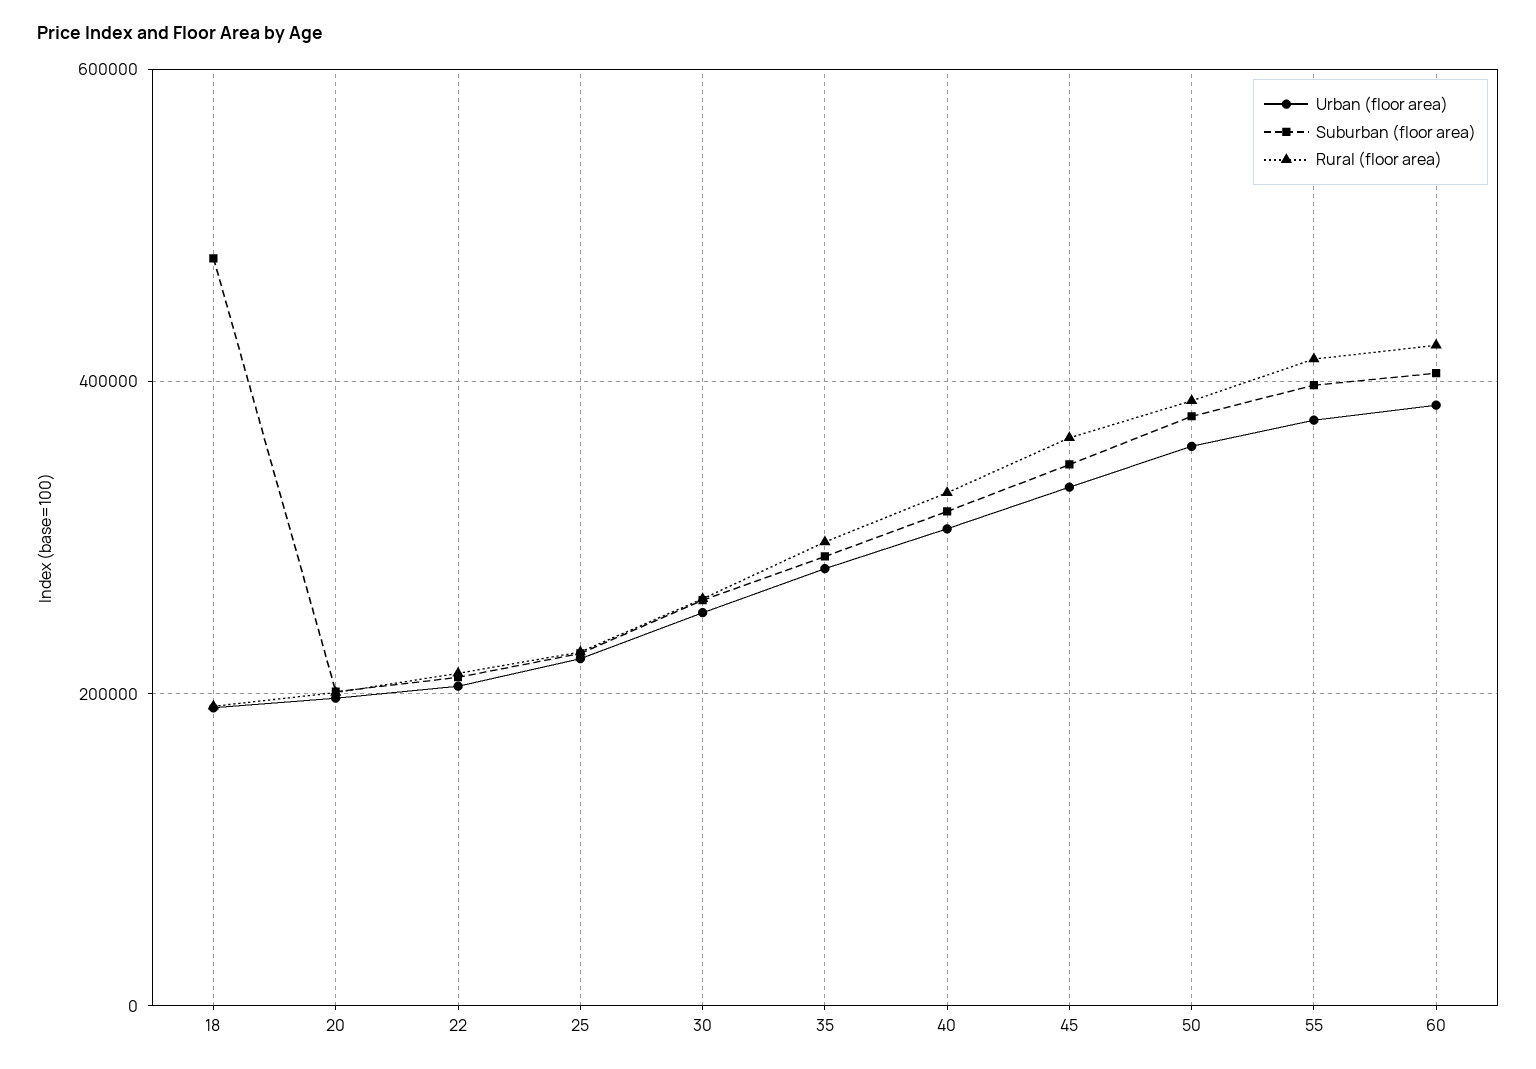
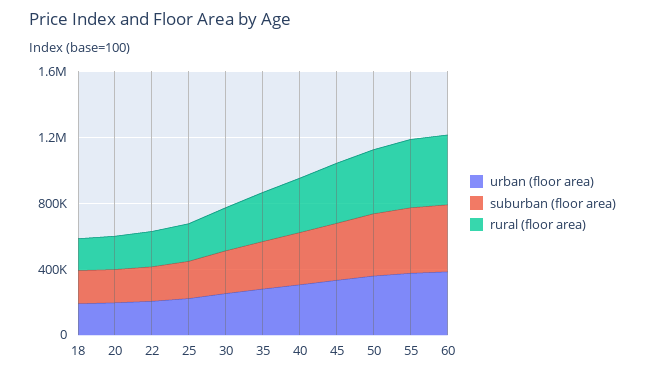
  {
    "Urban (floor area)": {
      "18": 200000,
      "20": 200000,
      "22": 200000,
      "25": 220000,
      "30": 260000,
      "35": 280000,
      "40": 300000,
      "45": 340000,
      "50": 360000,
      "55": 380000,
      "60": 380000
    },
    "Suburban (floor area)": {
-     "18": 480000,
+     "18": 200000,
      "20": 200000,
      "22": 220000,
      "25": 220000,
      "30": 260000,
      "35": 280000,
      "40": 320000,
      "45": 340000,
      "50": 380000,
      "55": 400000,
      "60": 400000
    },
    "Rural (floor area)": {
      "18": 200000,
      "20": 200000,
      "22": 220000,
      "25": 220000,
      "30": 260000,
      "35": 300000,
      "40": 320000,
      "45": 360000,
      "50": 380000,
      "55": 420000,
      "60": 420000
    }
  }

